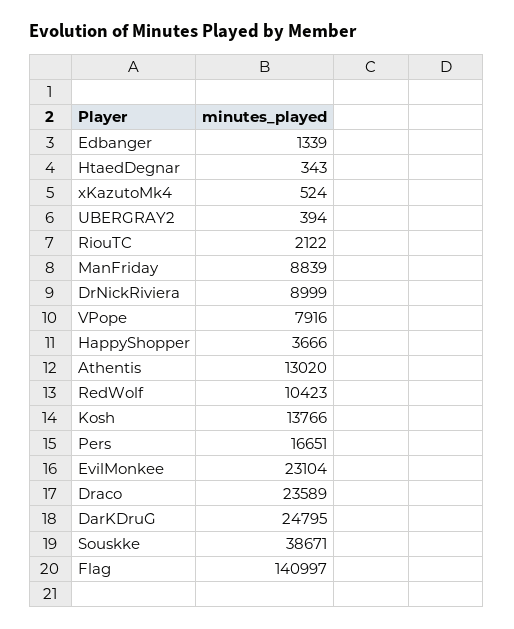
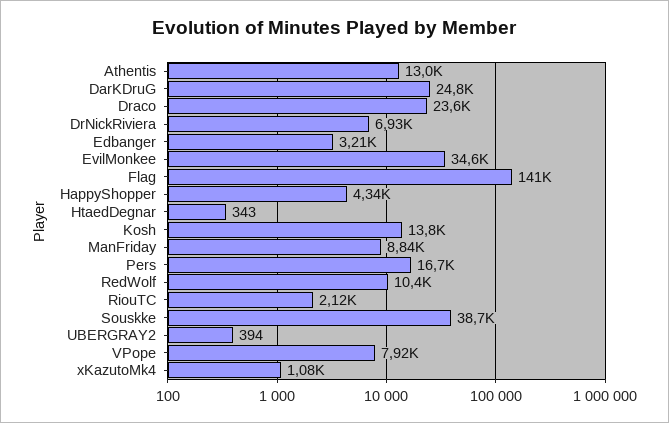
  {
-   "Edbanger": 1339,
+   "Edbanger": 3210,
    "HtaedDegnar": 343,
-   "xKazutoMk4": 524,
+   "xKazutoMk4": 1080,
    "UBERGRAY2": 394,
    "RiouTC": 2122,
    "ManFriday": 8839,
-   "DrNickRiviera": 8999,
+   "DrNickRiviera": 6930,
    "VPope": 7916,
-   "HappyShopper": 3666,
+   "HappyShopper": 4340,
    "Athentis": 13020,
    "RedWolf": 10423,
    "Kosh": 13766,
    "Pers": 16651,
-   "EvilMonkee": 23104,
+   "EvilMonkee": 34600,
    "Draco": 23589,
    "DarKDruG": 24795,
    "Souskke": 38671,
    "Flag": 140997
  }

